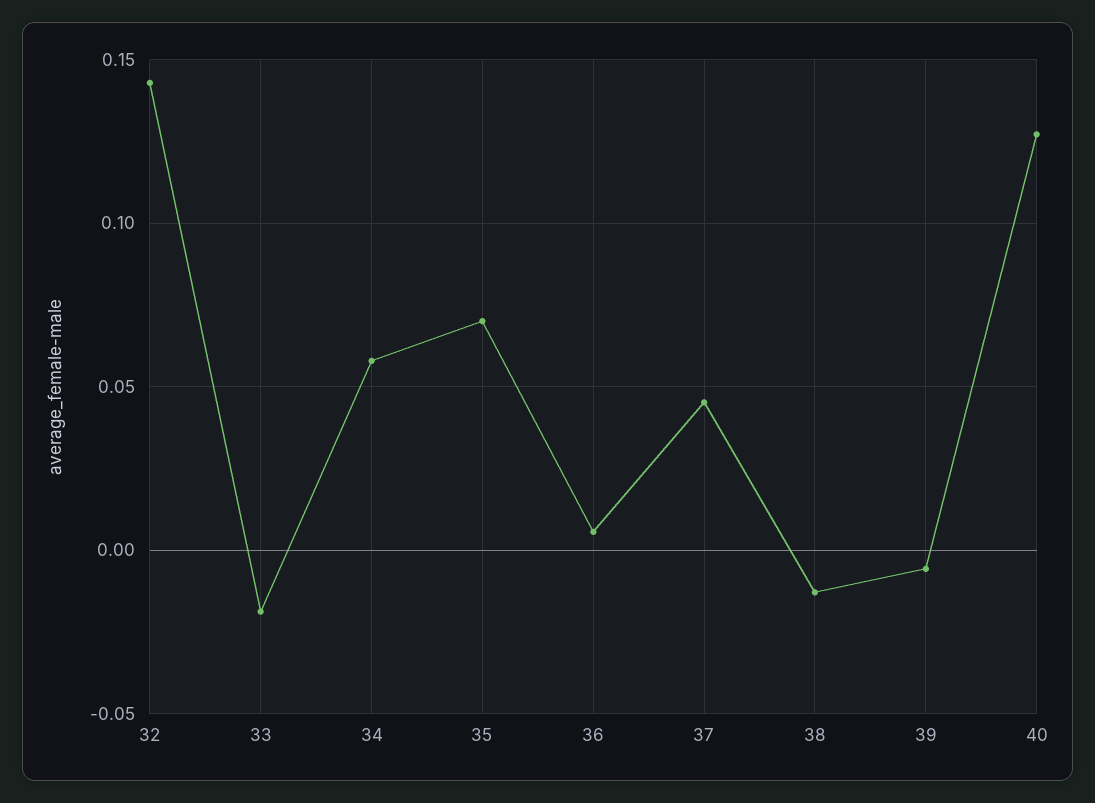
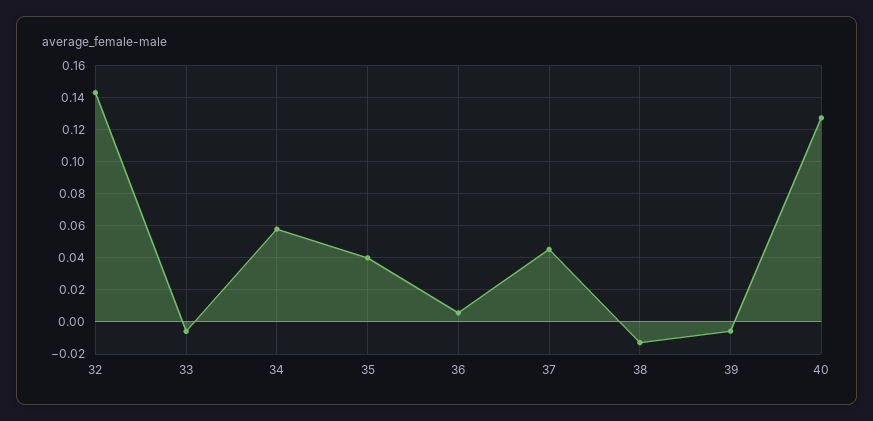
  {
    "32": 0.145,
-   "33": -0.02,
+   "33": -0.005,
    "34": 0.06,
-   "35": 0.07,
+   "35": 0.04,
    "36": 0.005,
    "37": 0.045,
    "38": -0.015,
    "39": -0.005,
    "40": 0.125
  }

